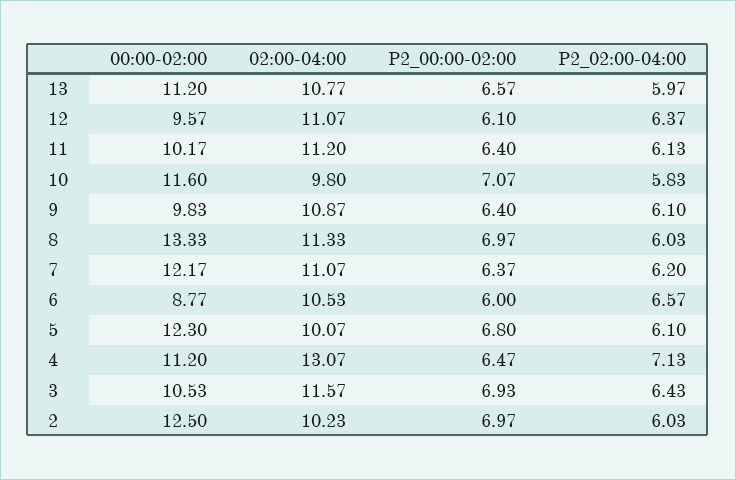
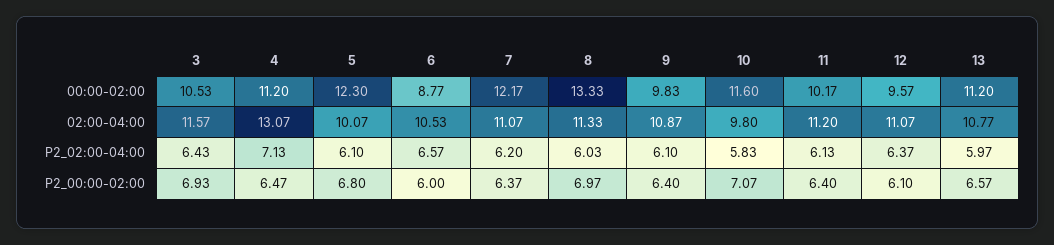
  {
    "00:00-02:00": {
      "13": 11.2,
      "12": 9.57,
      "11": 10.17,
      "10": 11.6,
      "9": 9.83,
      "8": 13.33,
      "7": 12.17,
      "6": 8.77,
      "5": 12.3,
      "4": 11.2,
-     "3": 10.53,
+     "3": 10.53
-     "2": 12.5
    },
    "02:00-04:00": {
      "13": 10.77,
      "12": 11.07,
      "11": 11.2,
      "10": 9.8,
      "9": 10.87,
      "8": 11.33,
      "7": 11.07,
      "6": 10.53,
      "5": 10.07,
      "4": 13.07,
-     "3": 11.57,
+     "3": 11.57
-     "2": 10.23
    },
    "P2_00:00-02:00": {
      "13": 6.57,
      "12": 6.1,
      "11": 6.4,
      "10": 7.07,
      "9": 6.4,
      "8": 6.97,
      "7": 6.37,
      "6": 6,
      "5": 6.8,
      "4": 6.47,
-     "3": 6.93,
+     "3": 6.93
-     "2": 6.97
    },
    "P2_02:00-04:00": {
      "13": 5.97,
      "12": 6.37,
      "11": 6.13,
      "10": 5.83,
      "9": 6.1,
      "8": 6.03,
      "7": 6.2,
      "6": 6.57,
      "5": 6.1,
      "4": 7.13,
-     "3": 6.43,
+     "3": 6.43
-     "2": 6.03
    }
  }

